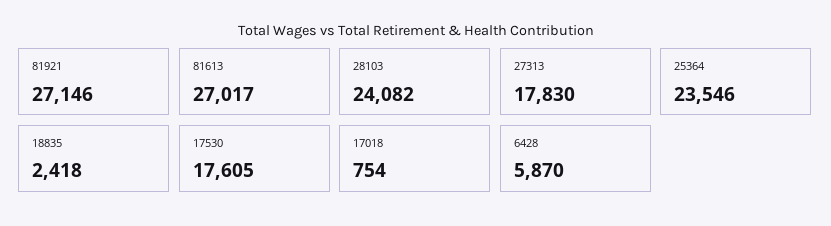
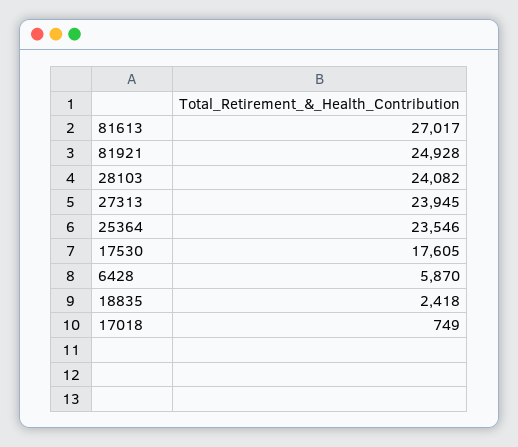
  {
-   "81921": 27146,
+   "81921": 24928,
    "81613": 27017,
    "28103": 24082,
-   "27313": 17830,
+   "27313": 23945,
    "25364": 23546,
    "18835": 2418,
    "17530": 17605,
-   "17018": 754,
+   "17018": 749,
    "6428": 5870
  }

